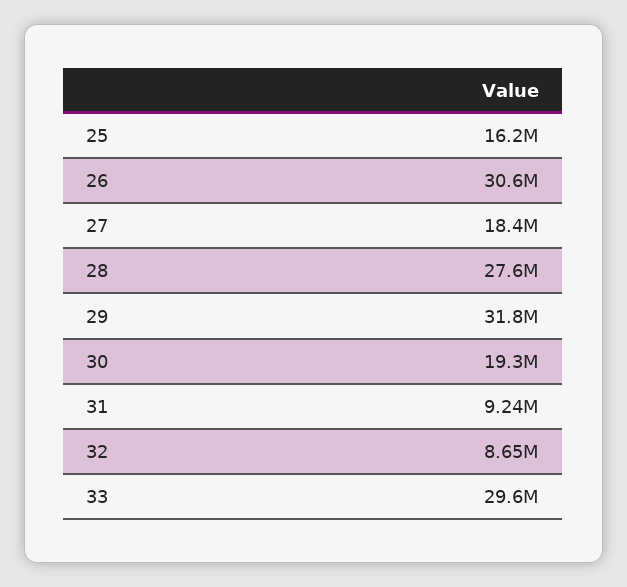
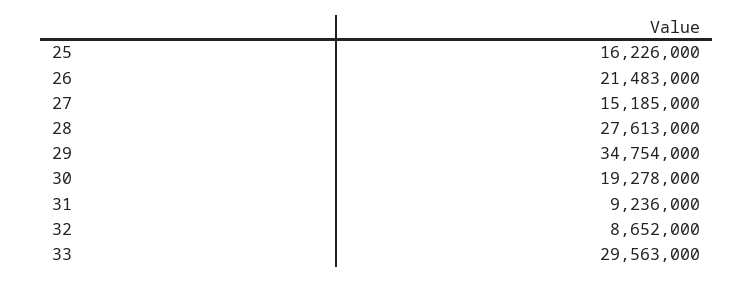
  {
    "25": 16226000,
-   "26": 30600000,
+   "26": 21483000,
-   "27": 18400000,
+   "27": 15185000,
    "28": 27613000,
-   "29": 31800000,
+   "29": 34754000,
    "30": 19278000,
    "31": 9236000,
    "32": 8652000,
    "33": 29563000
  }

